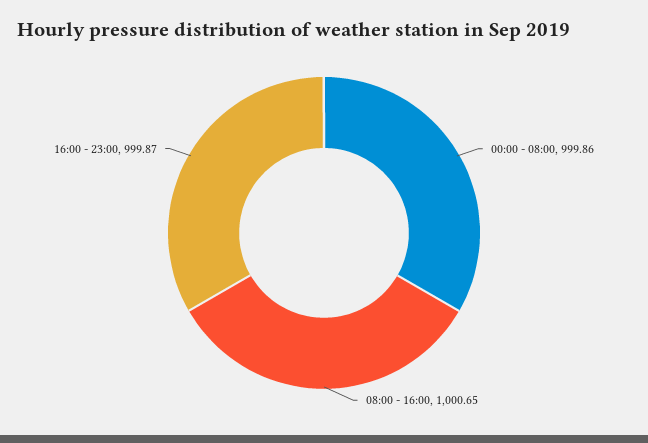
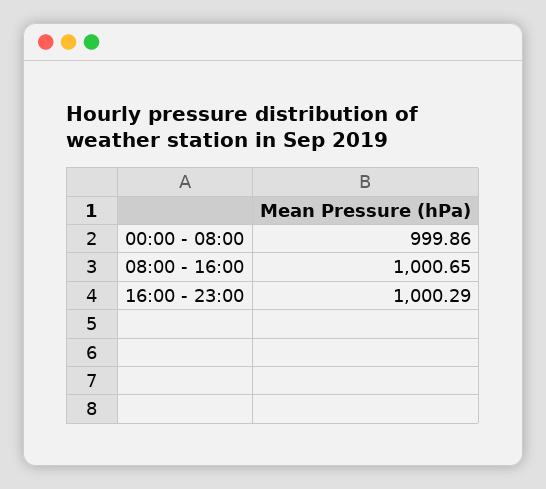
  {
    "00:00 - 08:00": 999.86,
    "08:00 - 16:00": 1000.65,
-   "16:00 - 23:00": 999.87
+   "16:00 - 23:00": 1000.29
  }

